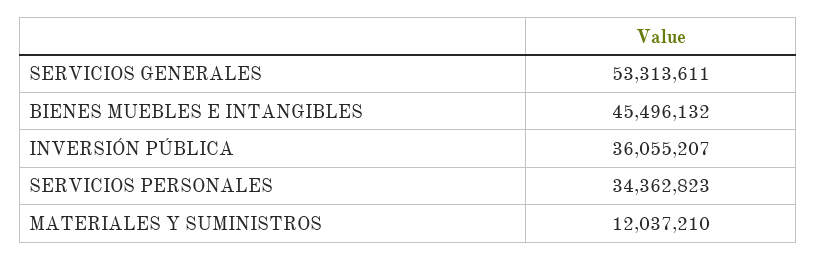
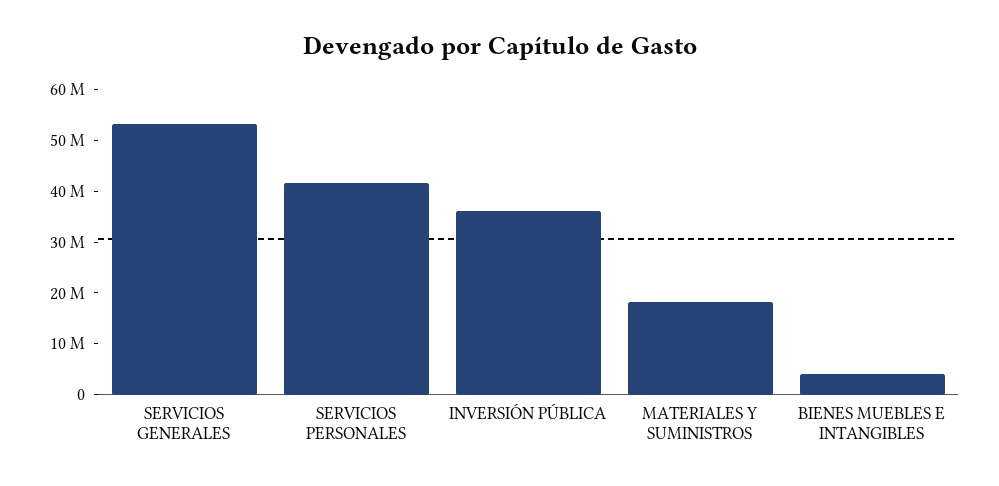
  {
    "SERVICIOS GENERALES": 53313611,
-   "BIENES MUEBLES E INTANGIBLES": 45496132,
+   "BIENES MUEBLES E INTANGIBLES": 4000000,
    "INVERSIÓN PÚBLICA": 36055207,
-   "SERVICIOS PERSONALES": 34362823,
+   "SERVICIOS PERSONALES": 42000000,
-   "MATERIALES Y SUMINISTROS": 12037210
+   "MATERIALES Y SUMINISTROS": 18000000
  }

